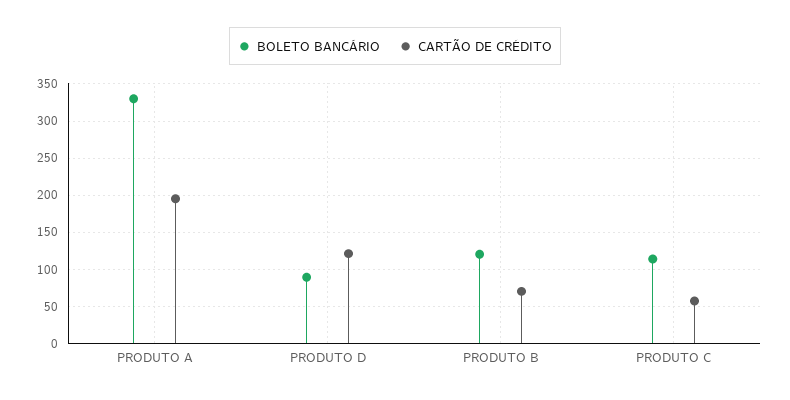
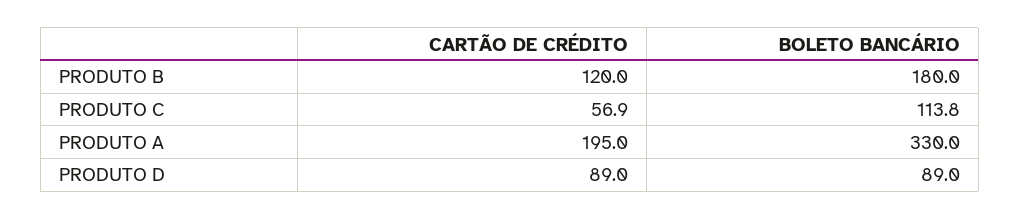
  {
    "BOLETO BANCÁRIO": {
      "PRODUTO A": 330,
      "PRODUTO D": 89,
-     "PRODUTO B": 120,
+     "PRODUTO B": 180,
      "PRODUTO C": 113.8
    },
    "CARTÃO DE CRÉDITO": {
      "PRODUTO A": 195,
-     "PRODUTO D": 120,
+     "PRODUTO D": 89,
-     "PRODUTO B": 70,
+     "PRODUTO B": 120,
      "PRODUTO C": 56.9
    }
  }

